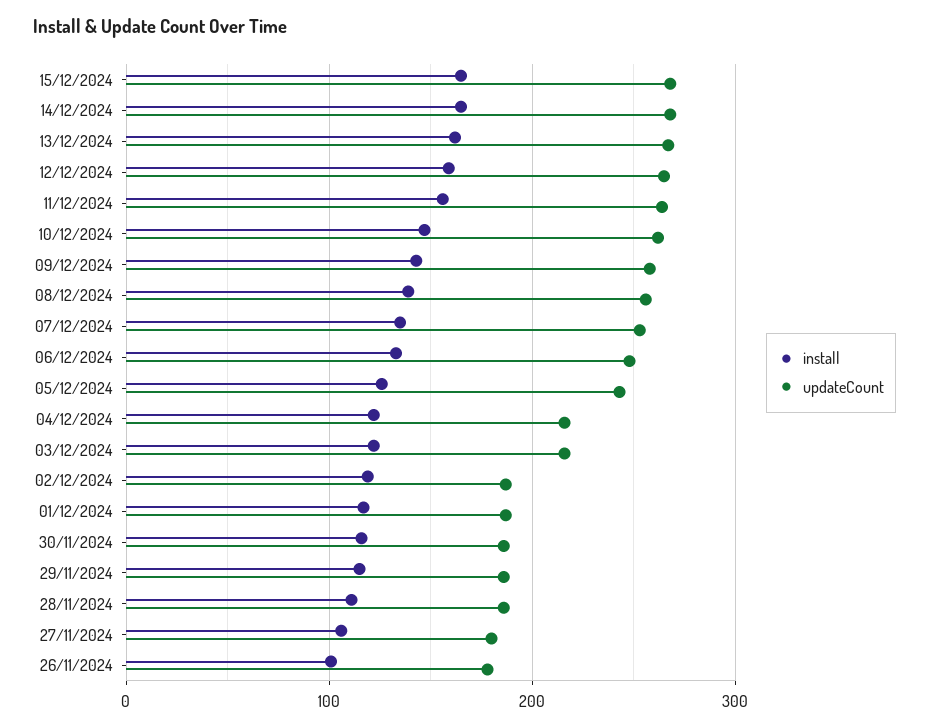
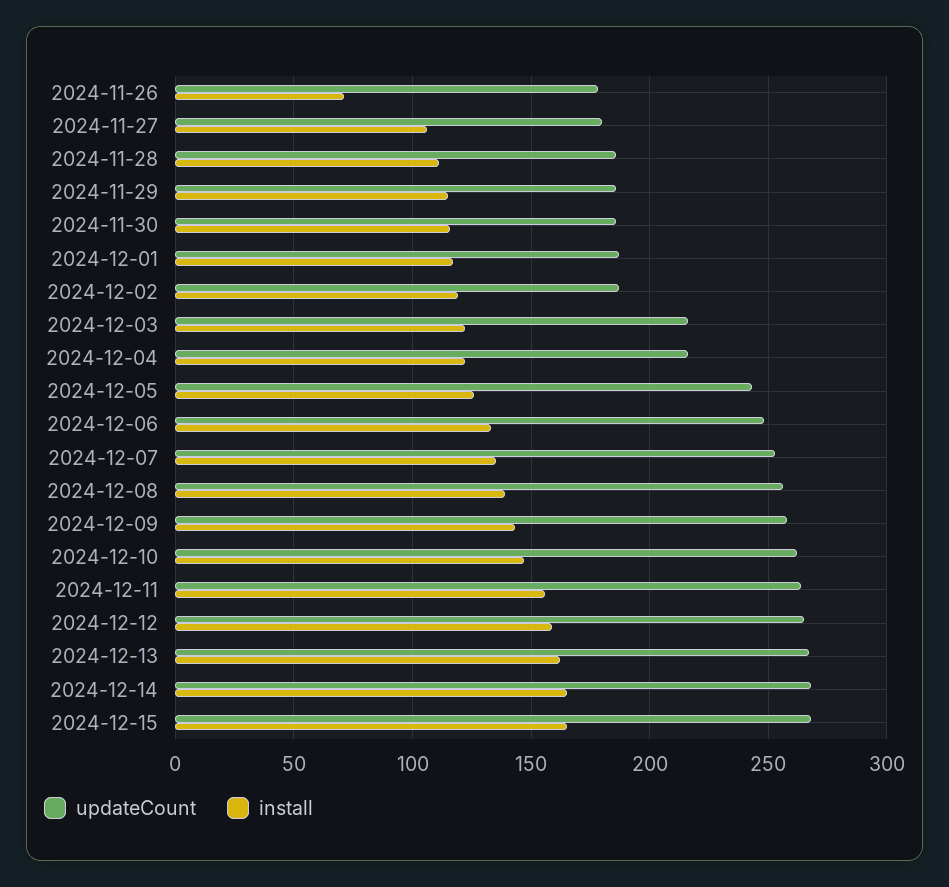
  {
    "install": {
      "15/12/2024": 165,
      "14/12/2024": 165,
      "13/12/2024": 160,
      "12/12/2024": 160,
      "11/12/2024": 155,
      "10/12/2024": 145,
      "09/12/2024": 145,
      "08/12/2024": 140,
      "07/12/2024": 135,
      "06/12/2024": 135,
      "05/12/2024": 125,
      "04/12/2024": 120,
      "03/12/2024": 120,
      "02/12/2024": 120,
      "01/12/2024": 115,
      "30/11/2024": 115,
      "29/11/2024": 115,
      "28/11/2024": 110,
      "27/11/2024": 105,
-     "26/11/2024": 100
+     "26/11/2024": 70
    },
    "updateCount": {
      "15/12/2024": 270,
      "14/12/2024": 270,
      "13/12/2024": 265,
      "12/12/2024": 265,
      "11/12/2024": 265,
      "10/12/2024": 260,
      "09/12/2024": 260,
      "08/12/2024": 255,
      "07/12/2024": 255,
      "06/12/2024": 250,
      "05/12/2024": 245,
      "04/12/2024": 215,
      "03/12/2024": 215,
      "02/12/2024": 185,
      "01/12/2024": 185,
      "30/11/2024": 185,
      "29/11/2024": 185,
      "28/11/2024": 185,
      "27/11/2024": 180,
      "26/11/2024": 180
    }
  }

